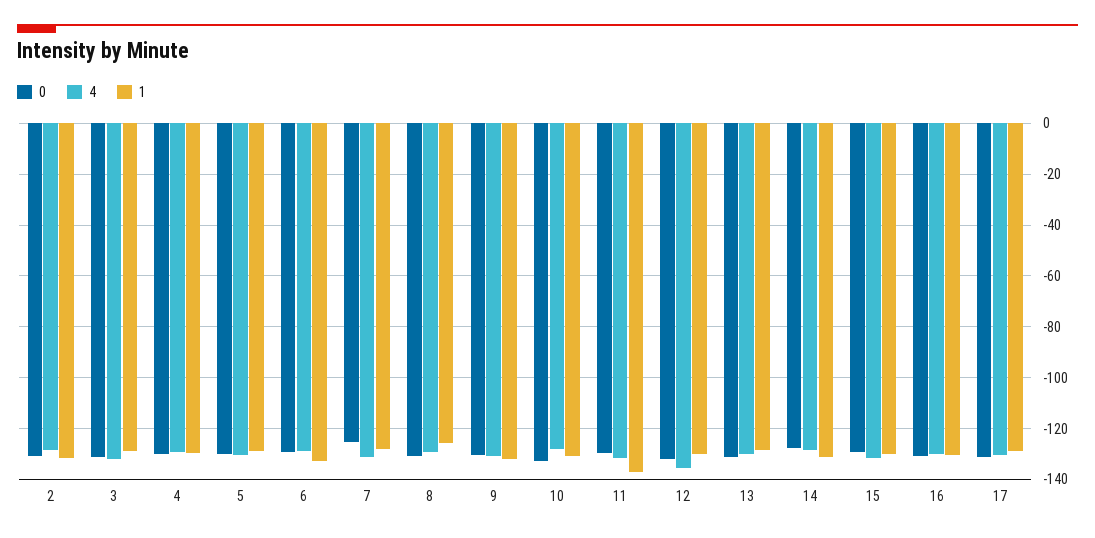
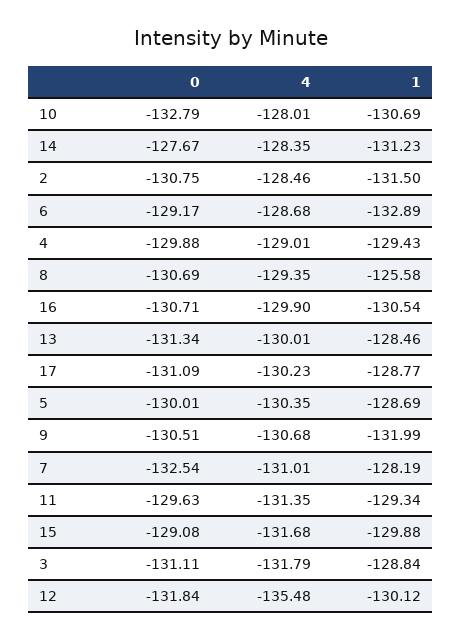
  {
    "0": {
      "2": -130.75,
      "3": -131.11,
      "4": -129.88,
      "5": -130.01,
      "6": -129.17,
-     "7": -125,
+     "7": -132.54,
      "8": -130.69,
      "9": -130.51,
      "10": -132.79,
      "11": -129.63,
      "12": -131.84,
      "13": -131.34,
      "14": -127.67,
      "15": -129.08,
      "16": -130.71,
      "17": -131.09
    },
    "4": {
      "2": -128.46,
      "3": -131.79,
      "4": -129.01,
      "5": -130.35,
      "6": -128.68,
      "7": -131.01,
      "8": -129.35,
      "9": -130.68,
      "10": -128.01,
      "11": -131.35,
      "12": -135.48,
      "13": -130.01,
      "14": -128.35,
      "15": -131.68,
      "16": -129.9,
      "17": -130.23
    },
    "1": {
      "2": -131.5,
      "3": -128.84,
      "4": -129.43,
      "5": -128.69,
      "6": -132.89,
      "7": -128.19,
      "8": -125.58,
      "9": -131.99,
      "10": -130.69,
-     "11": -137.5,
+     "11": -129.34,
      "12": -130.12,
      "13": -128.46,
      "14": -131.23,
      "15": -129.88,
      "16": -130.54,
      "17": -128.77
    }
  }

